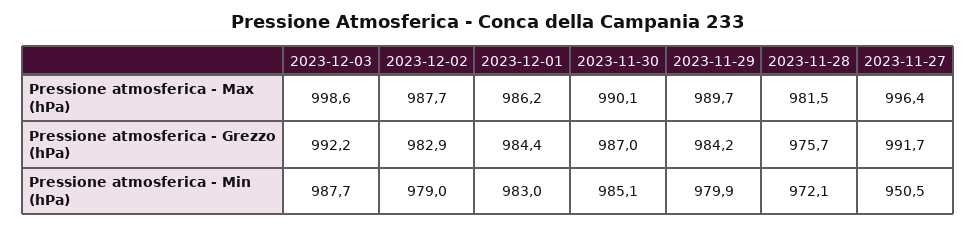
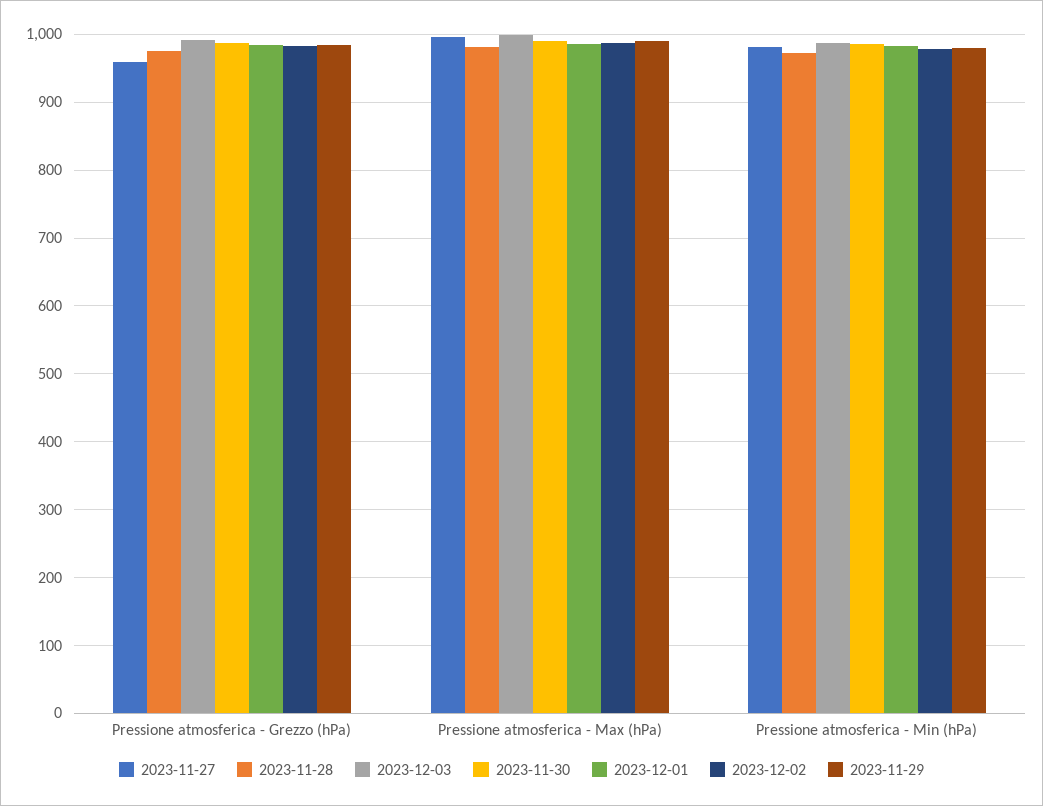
  {
    "2023-12-03": {
      "Pressione atmosferica - Max (hPa)": 998.6,
      "Pressione atmosferica - Grezzo (hPa)": 992.2,
      "Pressione atmosferica - Min (hPa)": 987.7
    },
    "2023-12-02": {
      "Pressione atmosferica - Max (hPa)": 987.7,
      "Pressione atmosferica - Grezzo (hPa)": 982.9,
      "Pressione atmosferica - Min (hPa)": 979
    },
    "2023-12-01": {
      "Pressione atmosferica - Max (hPa)": 986.2,
      "Pressione atmosferica - Grezzo (hPa)": 984.4,
      "Pressione atmosferica - Min (hPa)": 983
    },
    "2023-11-30": {
      "Pressione atmosferica - Max (hPa)": 990.1,
      "Pressione atmosferica - Grezzo (hPa)": 987,
      "Pressione atmosferica - Min (hPa)": 985.1
    },
    "2023-11-29": {
      "Pressione atmosferica - Max (hPa)": 989.7,
      "Pressione atmosferica - Grezzo (hPa)": 984.2,
      "Pressione atmosferica - Min (hPa)": 979.9
    },
    "2023-11-28": {
      "Pressione atmosferica - Max (hPa)": 981.5,
      "Pressione atmosferica - Grezzo (hPa)": 975.7,
      "Pressione atmosferica - Min (hPa)": 972.1
    },
    "2023-11-27": {
      "Pressione atmosferica - Max (hPa)": 996.4,
-     "Pressione atmosferica - Grezzo (hPa)": 991.7,
+     "Pressione atmosferica - Grezzo (hPa)": 960,
-     "Pressione atmosferica - Min (hPa)": 950.5
+     "Pressione atmosferica - Min (hPa)": 980
    }
  }

